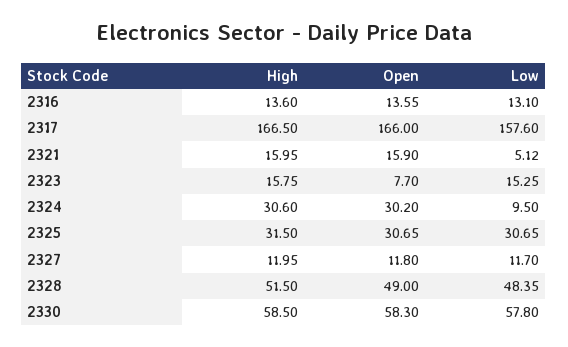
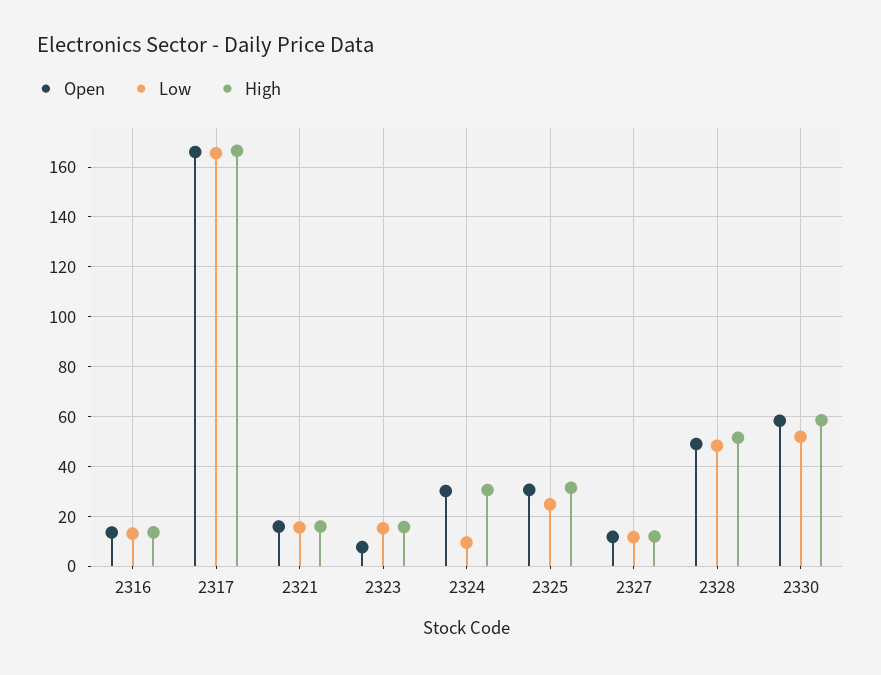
  {
    "High": {
      "2316": 13.6,
      "2317": 166.5,
      "2321": 15.95,
      "2323": 15.75,
      "2324": 30.6,
      "2325": 31.5,
      "2327": 11.95,
      "2328": 51.5,
      "2330": 58.5
    },
    "Open": {
      "2316": 13.55,
      "2317": 166,
      "2321": 15.9,
      "2323": 7.7,
      "2324": 30.2,
      "2325": 30.65,
      "2327": 11.8,
      "2328": 49,
      "2330": 58.3
    },
    "Low": {
      "2316": 13.1,
-     "2317": 157.6,
+     "2317": 165,
-     "2321": 5.12,
+     "2321": 15,
      "2323": 15.25,
      "2324": 9.5,
-     "2325": 30.65,
+     "2325": 25,
      "2327": 11.7,
      "2328": 48.35,
-     "2330": 57.8
+     "2330": 52.5
    }
  }

